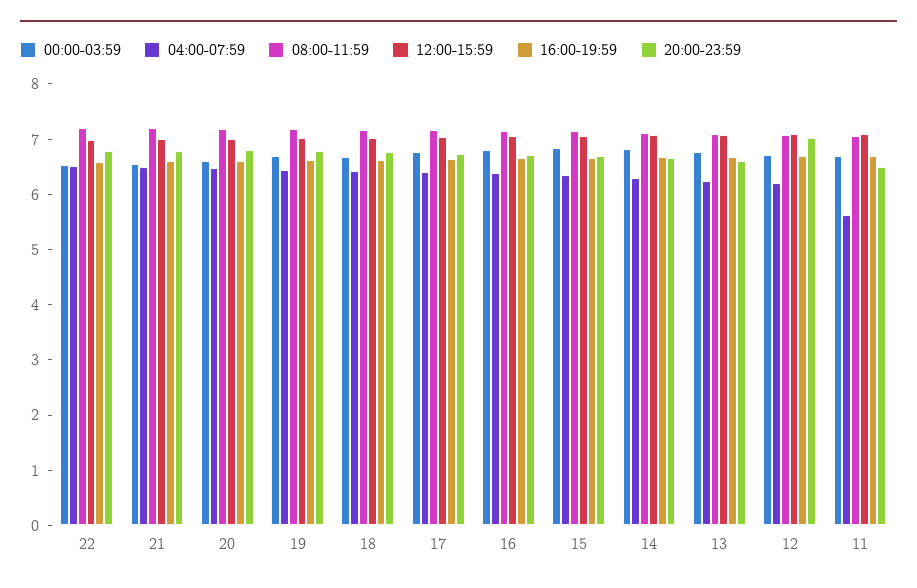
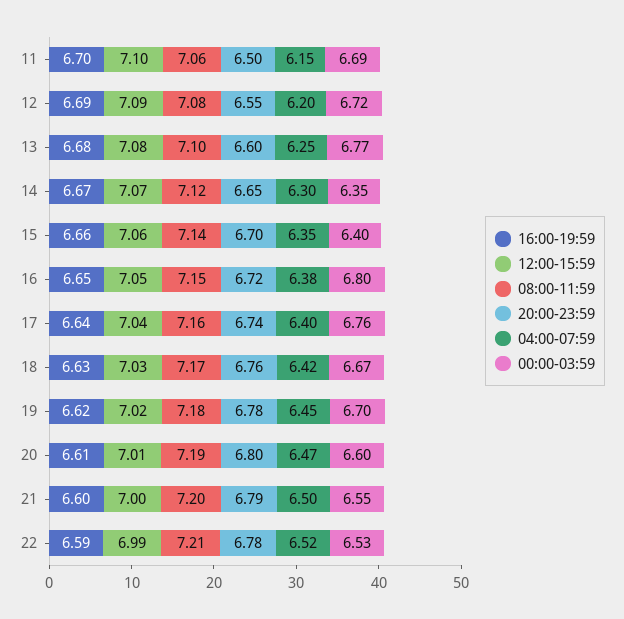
  {
    "00:00-03:59": {
      "22": 6.53,
      "21": 6.55,
      "20": 6.6,
      "19": 6.7,
      "18": 6.67,
      "17": 6.76,
      "16": 6.8,
-     "15": 6.8,
+     "15": 6.4,
-     "14": 6.8,
+     "14": 6.35,
      "13": 6.77,
      "12": 6.72,
      "11": 6.69
    },
    "04:00-07:59": {
      "22": 6.52,
      "21": 6.5,
      "20": 6.47,
      "19": 6.45,
      "18": 6.42,
      "17": 6.4,
      "16": 6.38,
      "15": 6.35,
      "14": 6.3,
      "13": 6.25,
      "12": 6.2,
-     "11": 5.6
+     "11": 6.15
    },
    "08:00-11:59": {
      "22": 7.21,
      "21": 7.2,
      "20": 7.19,
      "19": 7.18,
      "18": 7.17,
      "17": 7.16,
      "16": 7.15,
      "15": 7.14,
      "14": 7.12,
      "13": 7.1,
      "12": 7.08,
      "11": 7.06
    },
    "12:00-15:59": {
      "22": 6.99,
      "21": 7,
      "20": 7.01,
      "19": 7.02,
      "18": 7.03,
      "17": 7.04,
      "16": 7.05,
      "15": 7.06,
      "14": 7.07,
      "13": 7.08,
      "12": 7.09,
      "11": 7.1
    },
    "16:00-19:59": {
      "22": 6.59,
      "21": 6.6,
      "20": 6.61,
      "19": 6.62,
      "18": 6.63,
      "17": 6.64,
      "16": 6.65,
      "15": 6.66,
      "14": 6.67,
      "13": 6.68,
      "12": 6.69,
      "11": 6.7
    },
    "20:00-23:59": {
      "22": 6.78,
      "21": 6.79,
      "20": 6.8,
      "19": 6.78,
      "18": 6.76,
      "17": 6.74,
      "16": 6.72,
      "15": 6.7,
      "14": 6.65,
      "13": 6.6,
-     "12": 7,
+     "12": 6.55,
      "11": 6.5
    }
  }

